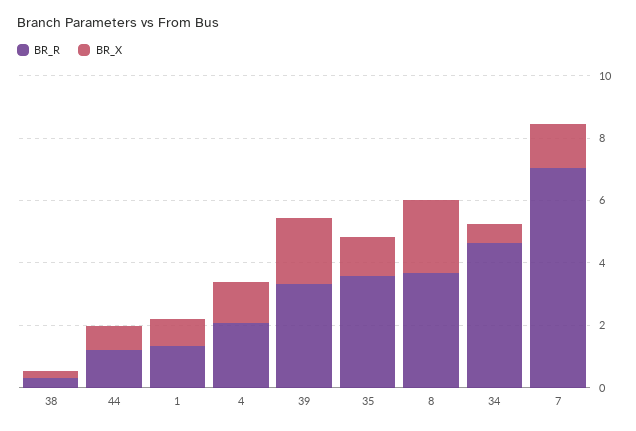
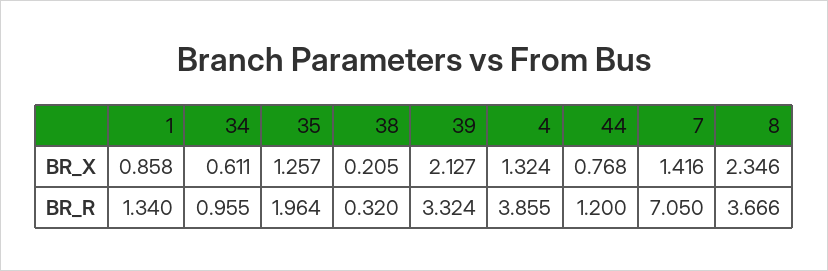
  {
    "BR_R": {
      "38": 0.32,
      "44": 1.2,
      "1": 1.34,
-     "4": 2,
+     "4": 3.855,
      "39": 3.324,
-     "35": 3.5,
+     "35": 1.964,
      "8": 3.666,
-     "34": 4.5,
+     "34": 0.955,
      "7": 7.05
    },
    "BR_X": {
      "38": 0.205,
      "44": 0.768,
      "1": 0.858,
      "4": 1.324,
      "39": 2.127,
      "35": 1.257,
      "8": 2.346,
      "34": 0.611,
      "7": 1.416
    }
  }

